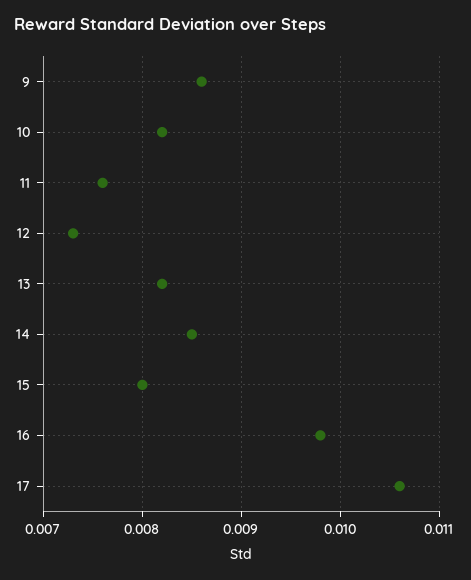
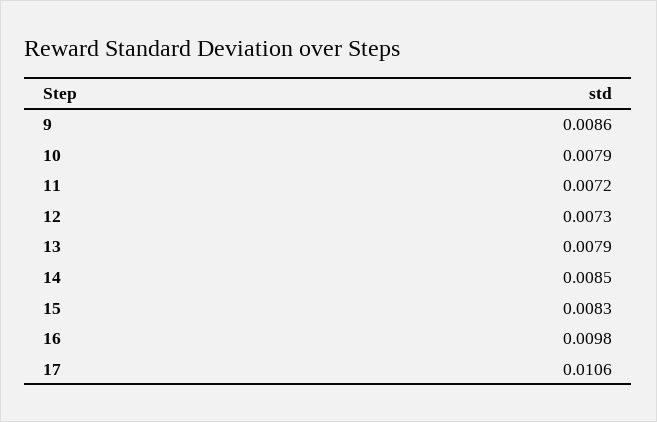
  {
    "9": 0.0086,
-   "10": 0.0082,
+   "10": 0.0079,
-   "11": 0.0076,
+   "11": 0.0072,
    "12": 0.0073,
-   "13": 0.0082,
+   "13": 0.0079,
    "14": 0.0085,
-   "15": 0.008,
+   "15": 0.0083,
    "16": 0.0098,
    "17": 0.0106
  }

